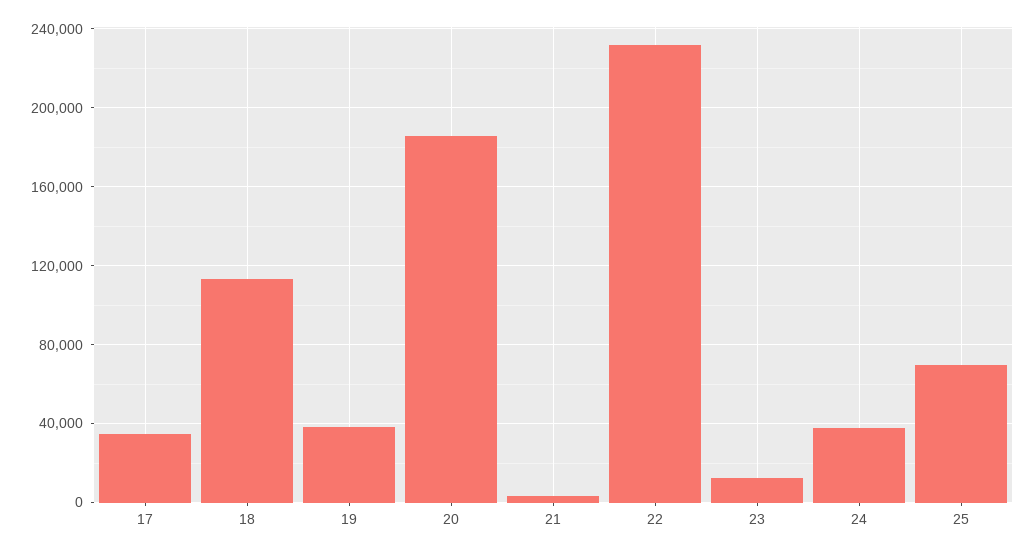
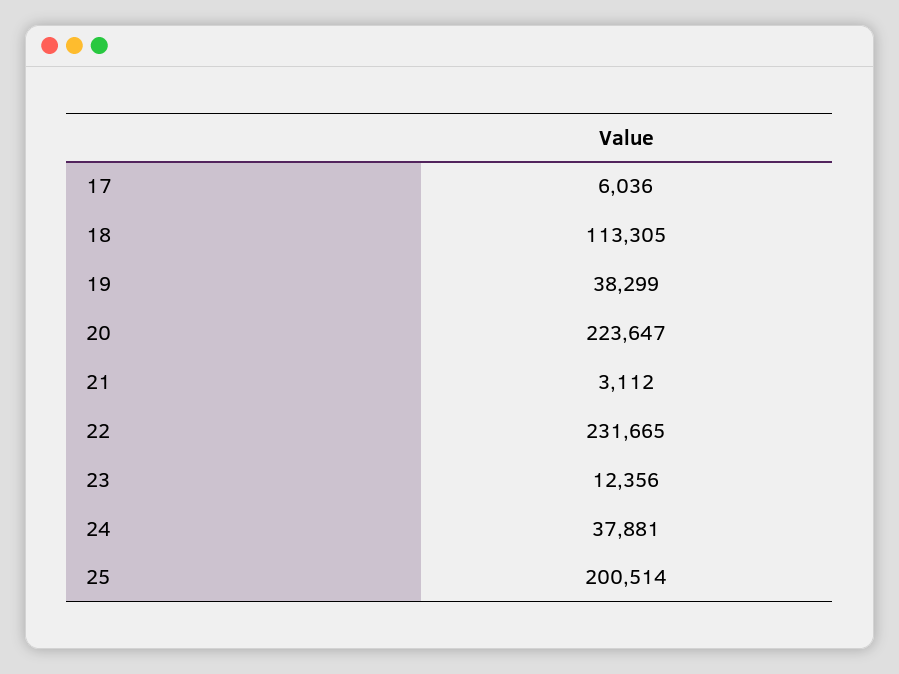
  {
-   "17": 35000,
+   "17": 6036,
    "18": 113305,
    "19": 38299,
-   "20": 185000,
+   "20": 223647,
    "21": 3112,
    "22": 231665,
    "23": 12356,
    "24": 37881,
-   "25": 70000
+   "25": 200514
  }

